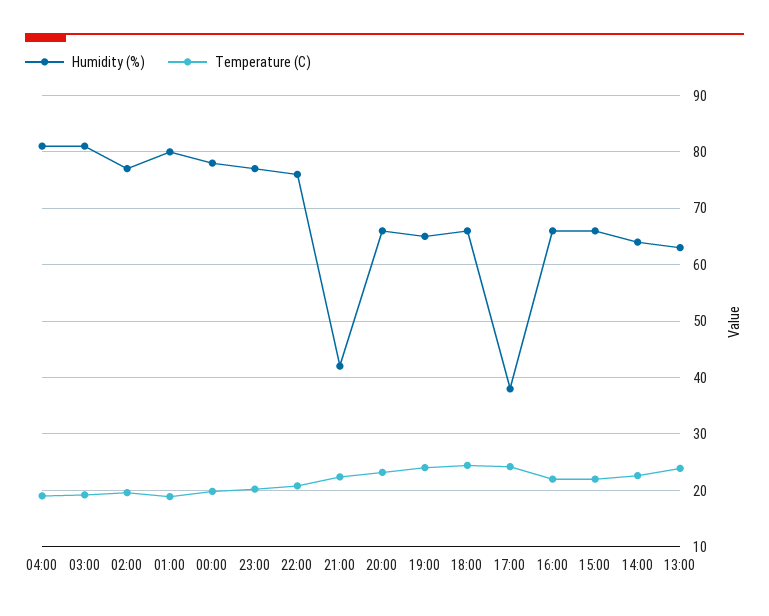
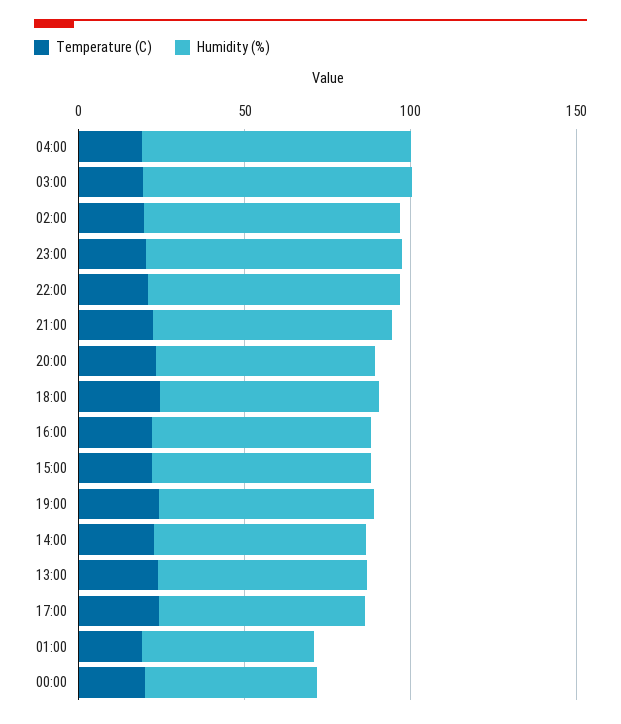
  {
    "Humidity (%)": {
      "04:00": 82,
      "03:00": 82,
      "02:00": 78,
-     "01:00": 80,
+     "01:00": 50,
-     "00:00": 78,
+     "00:00": 50,
      "23:00": 78,
      "22:00": 76,
-     "21:00": 42,
+     "21:00": 70,
      "20:00": 66,
      "19:00": 66,
      "18:00": 66,
-     "17:00": 38,
+     "17:00": 60,
      "16:00": 66,
      "15:00": 66,
      "14:00": 64,
      "13:00": 64
    },
    "Temperature (C)": {
      "04:00": 20,
      "03:00": 20,
      "02:00": 20,
      "01:00": 18,
      "00:00": 20,
      "23:00": 20,
      "22:00": 20,
      "21:00": 22,
      "20:00": 24,
      "19:00": 24,
      "18:00": 24,
      "17:00": 24,
      "16:00": 22,
      "15:00": 22,
      "14:00": 22,
      "13:00": 24
    }
  }

